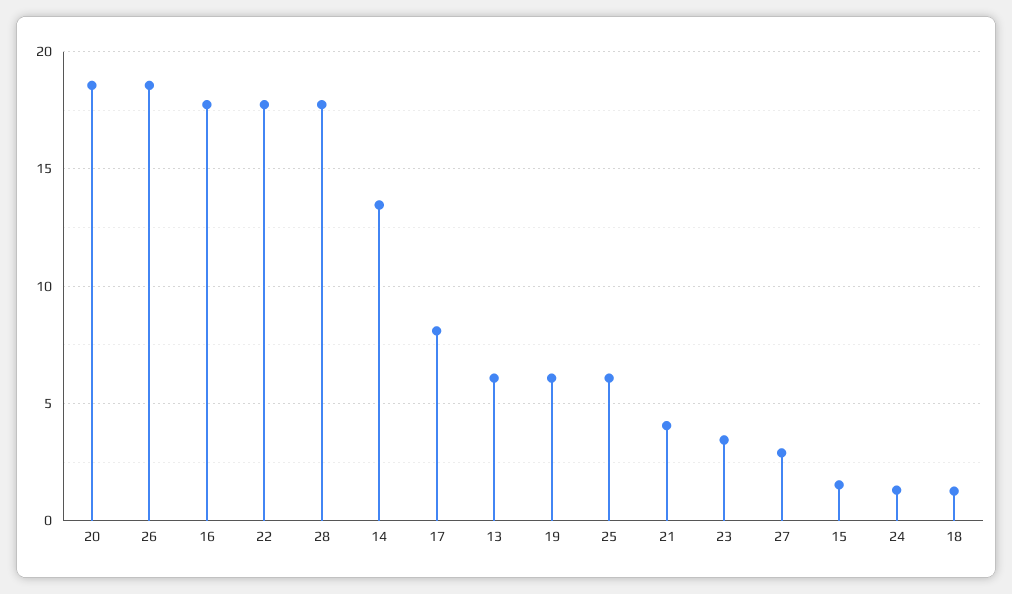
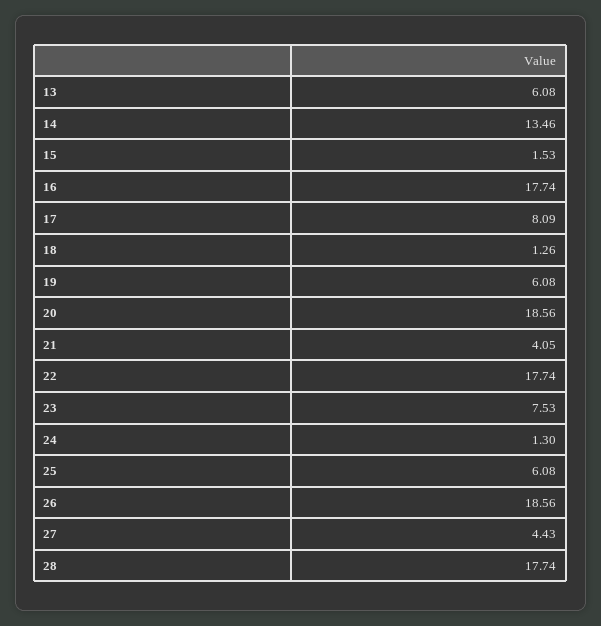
  {
    "20": 18.56,
    "26": 18.56,
    "16": 17.74,
    "22": 17.74,
    "28": 17.74,
    "14": 13.46,
    "17": 8.09,
    "13": 6.08,
    "19": 6.08,
    "25": 6.08,
    "21": 4.05,
-   "23": 3.5,
+   "23": 7.53,
-   "27": 3,
+   "27": 4.43,
    "15": 1.53,
    "24": 1.3,
    "18": 1.26
  }

